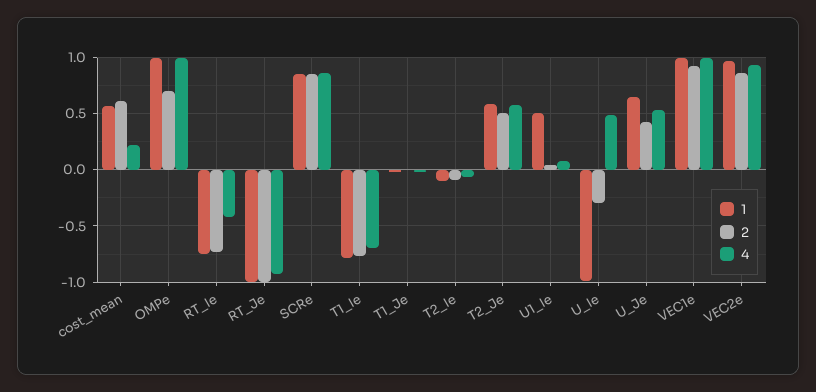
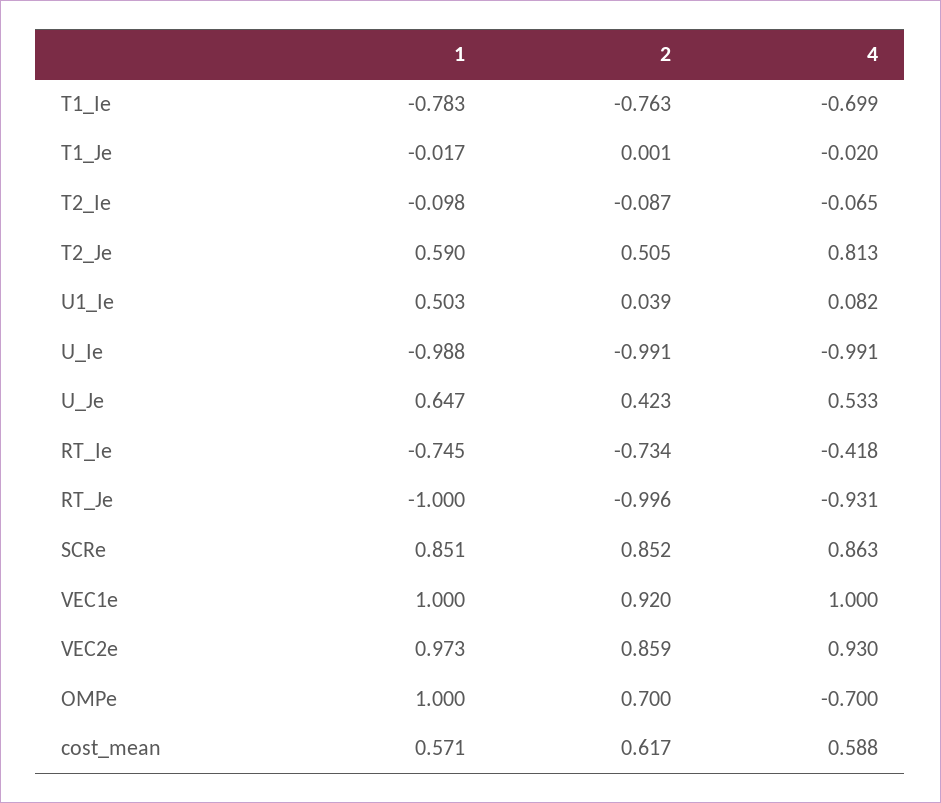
  {
    "1": {
      "cost_mean": 0.571,
      "OMPe": 1,
      "RT_Ie": -0.745,
      "RT_Je": -1,
      "SCRe": 0.851,
      "T1_Ie": -0.783,
      "T1_Je": -0.017,
      "T2_Ie": -0.098,
      "T2_Je": 0.59,
      "U1_Ie": 0.503,
      "U_Ie": -0.988,
      "U_Je": 0.647,
      "VEC1e": 1,
      "VEC2e": 0.973
    },
    "2": {
      "cost_mean": 0.617,
      "OMPe": 0.7,
      "RT_Ie": -0.734,
      "RT_Je": -0.996,
      "SCRe": 0.852,
      "T1_Ie": -0.763,
      "T1_Je": 0.001,
      "T2_Ie": -0.087,
      "T2_Je": 0.505,
      "U1_Ie": 0.039,
-     "U_Ie": -0.3,
+     "U_Ie": -0.991,
      "U_Je": 0.423,
      "VEC1e": 0.92,
      "VEC2e": 0.859
    },
    "4": {
-     "cost_mean": 0.2,
+     "cost_mean": 0.588,
-     "OMPe": 1,
+     "OMPe": -0.7,
      "RT_Ie": -0.418,
      "RT_Je": -0.931,
      "SCRe": 0.863,
      "T1_Ie": -0.699,
      "T1_Je": -0.02,
      "T2_Ie": -0.065,
-     "T2_Je": 0.6,
+     "T2_Je": 0.813,
      "U1_Ie": 0.082,
-     "U_Ie": 0.5,
+     "U_Ie": -0.991,
      "U_Je": 0.533,
      "VEC1e": 1,
      "VEC2e": 0.93
    }
  }

